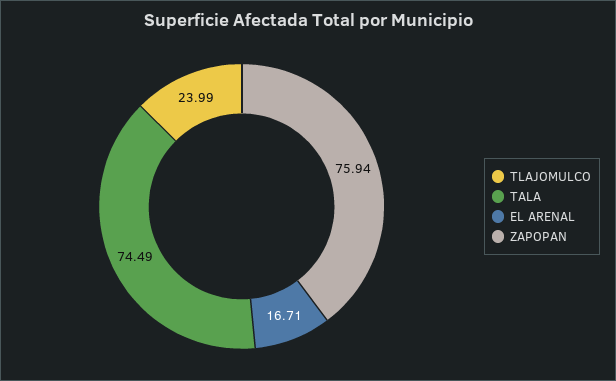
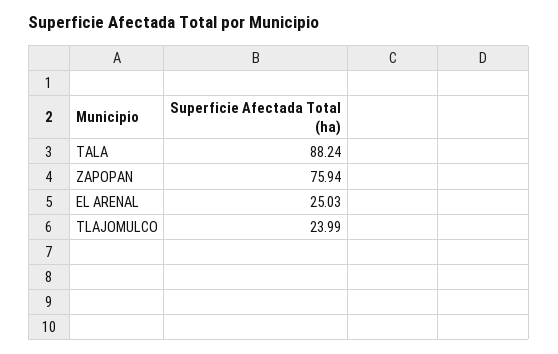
  {
    "TLAJOMULCO": 23.99,
-   "TALA": 74.49,
+   "TALA": 88.24,
-   "EL ARENAL": 16.71,
+   "EL ARENAL": 25.03,
    "ZAPOPAN": 75.94
  }

